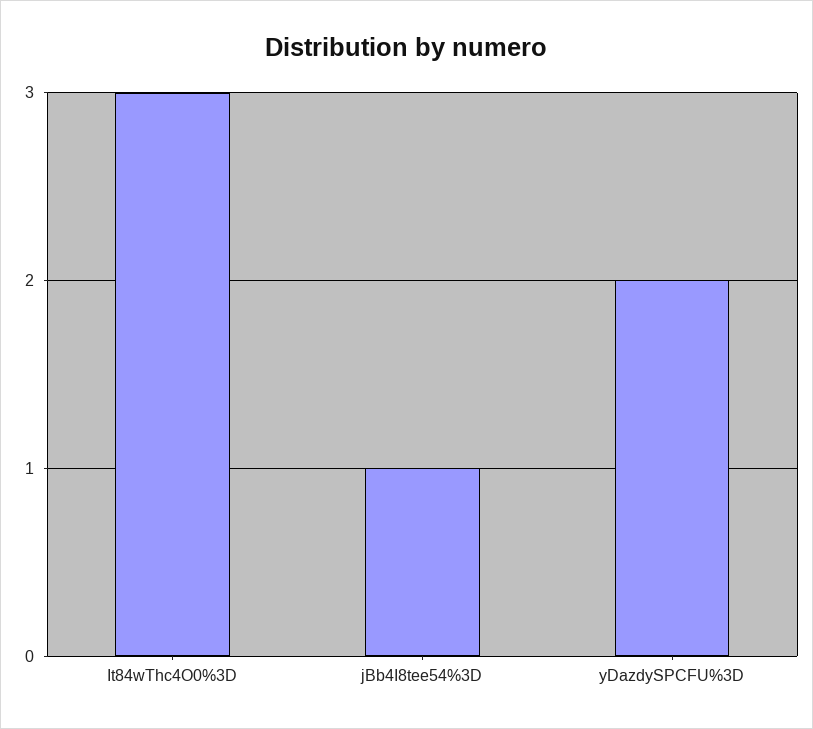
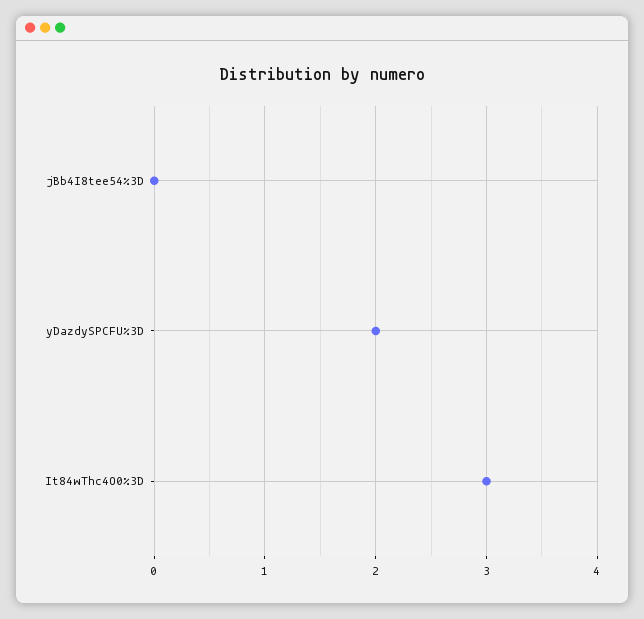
  {
    "It84wThc4O0%3D": 3,
-   "jBb4I8tee54%3D": 1,
+   "jBb4I8tee54%3D": 0,
    "yDazdySPCFU%3D": 2
  }

